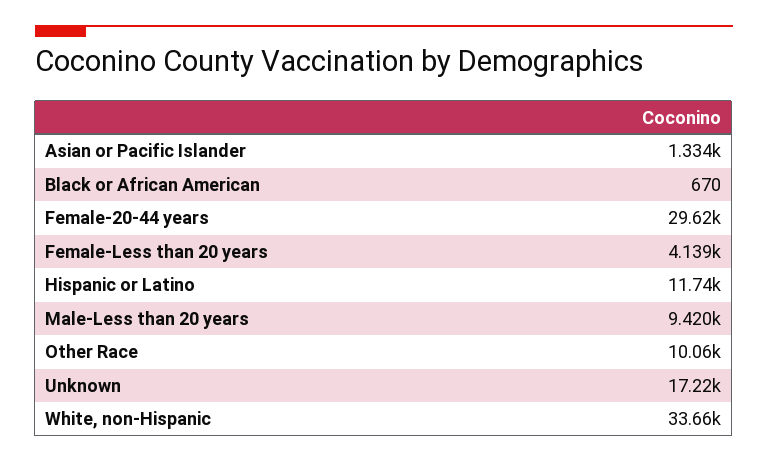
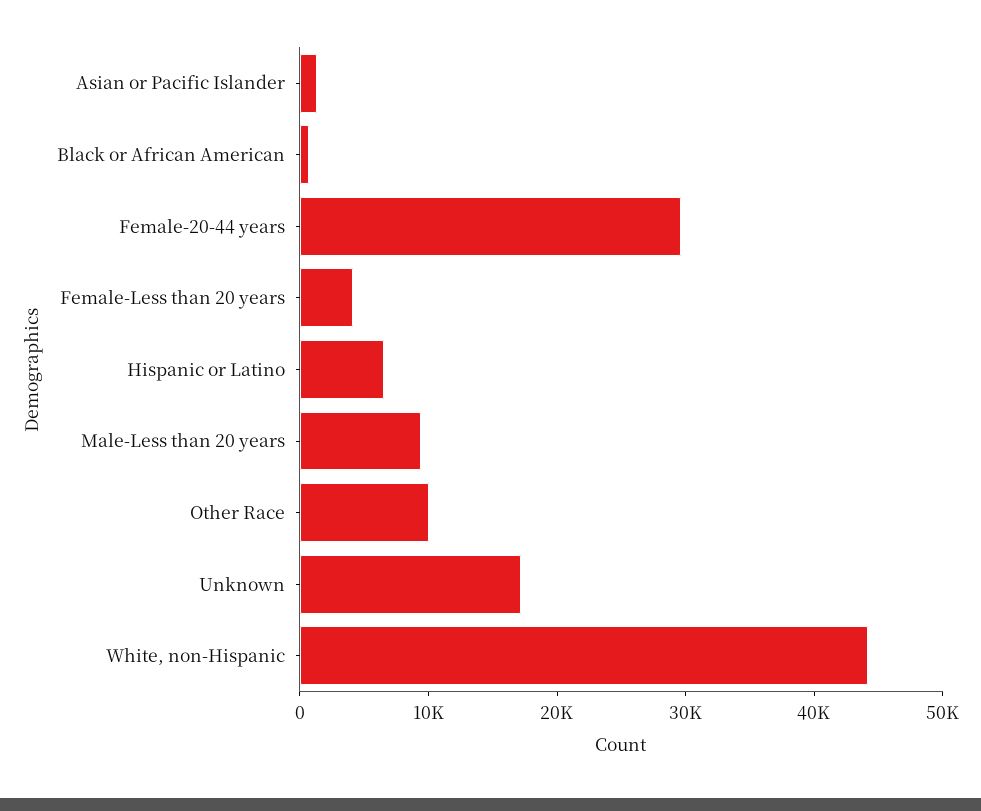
  {
    "Asian or Pacific Islander": 1334,
    "Black or African American": 670,
    "Female-20-44 years": 29620,
    "Female-Less than 20 years": 4139,
-   "Hispanic or Latino": 11740,
+   "Hispanic or Latino": 6000,
    "Male-Less than 20 years": 9420,
    "Other Race": 10060,
    "Unknown": 17220,
-   "White, non-Hispanic": 33660
+   "White, non-Hispanic": 44000
  }

